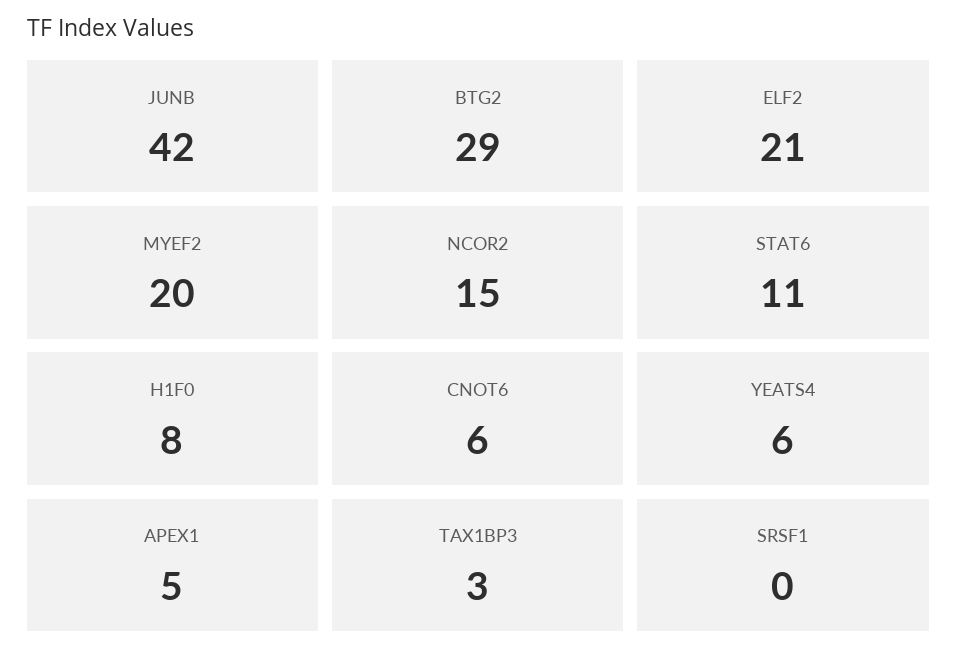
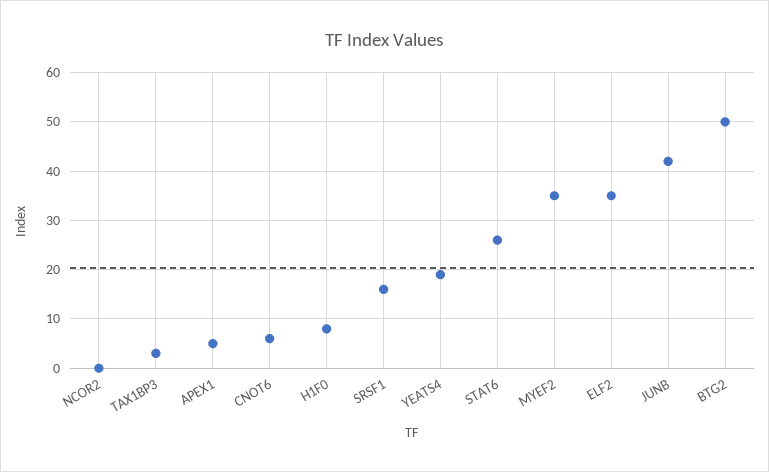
  {
    "JUNB": 42,
-   "BTG2": 29,
+   "BTG2": 50,
-   "ELF2": 21,
+   "ELF2": 35,
-   "MYEF2": 20,
+   "MYEF2": 35,
-   "NCOR2": 15,
+   "NCOR2": 0,
-   "STAT6": 11,
+   "STAT6": 25,
    "H1F0": 8,
    "CNOT6": 6,
-   "YEATS4": 6,
+   "YEATS4": 20,
    "APEX1": 5,
    "TAX1BP3": 3,
-   "SRSF1": 0
+   "SRSF1": 15
  }

